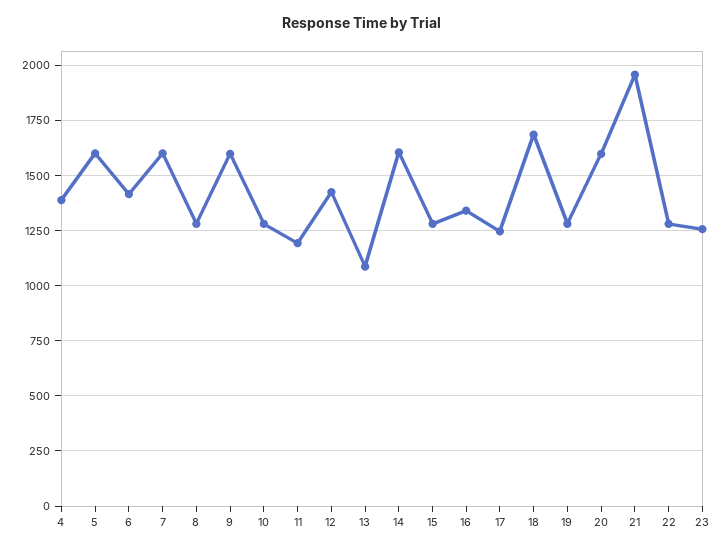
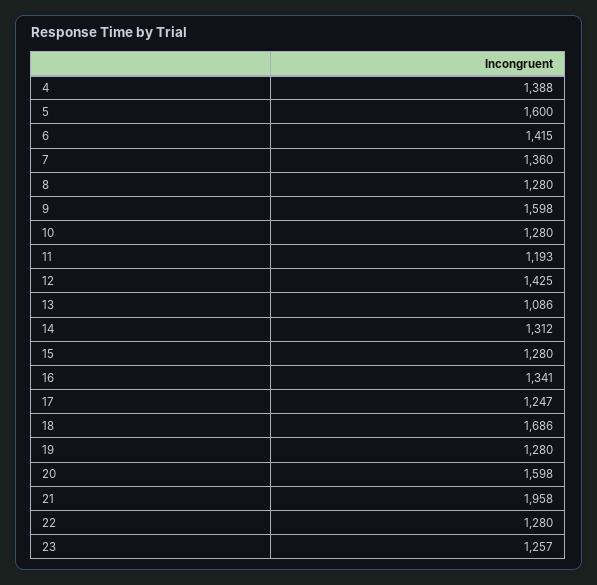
  {
    "4": 1388,
    "5": 1600,
    "6": 1415,
-   "7": 1600,
+   "7": 1360,
    "8": 1280,
    "9": 1598,
    "10": 1280,
    "11": 1193,
    "12": 1425,
    "13": 1086,
-   "14": 1600,
+   "14": 1312,
    "15": 1280,
    "16": 1341,
    "17": 1247,
    "18": 1686,
    "19": 1280,
    "20": 1598,
    "21": 1958,
    "22": 1280,
    "23": 1257
  }

